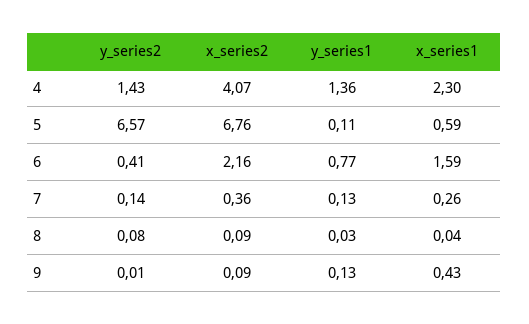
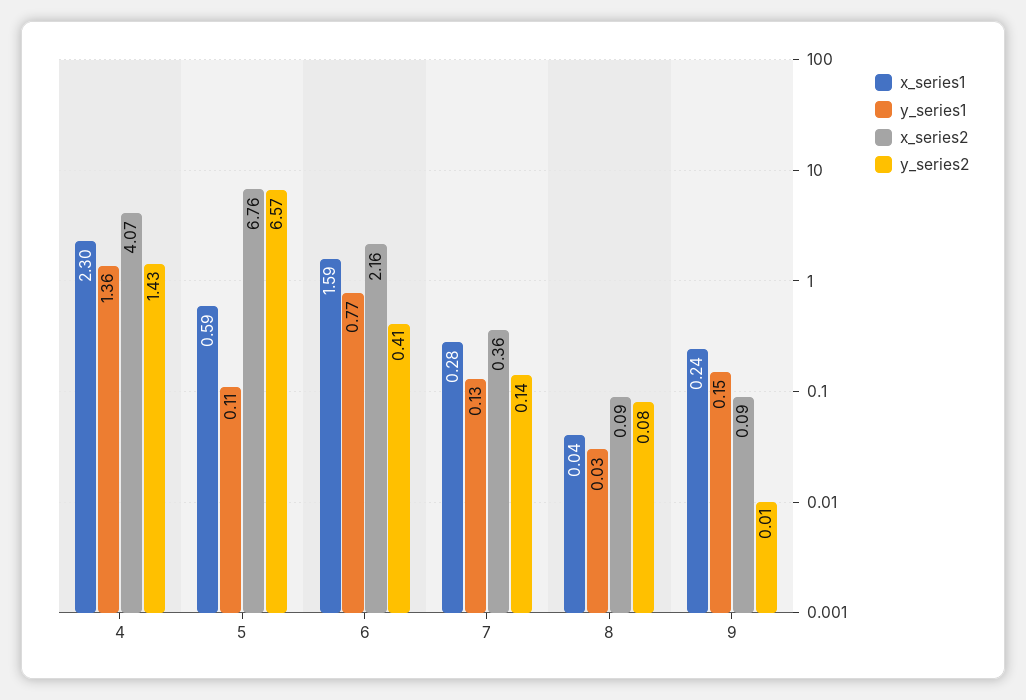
  {
    "y_series2": {
      "4": 1.43,
      "5": 6.57,
      "6": 0.41,
      "7": 0.14,
      "8": 0.08,
      "9": 0.01
    },
    "x_series2": {
      "4": 4.07,
      "5": 6.76,
      "6": 2.16,
      "7": 0.36,
      "8": 0.09,
      "9": 0.09
    },
    "y_series1": {
      "4": 1.36,
      "5": 0.11,
      "6": 0.77,
      "7": 0.13,
      "8": 0.03,
-     "9": 0.13
+     "9": 0.15
    },
    "x_series1": {
      "4": 2.3,
      "5": 0.59,
      "6": 1.59,
-     "7": 0.26,
+     "7": 0.28,
      "8": 0.04,
-     "9": 0.43
+     "9": 0.24
    }
  }

